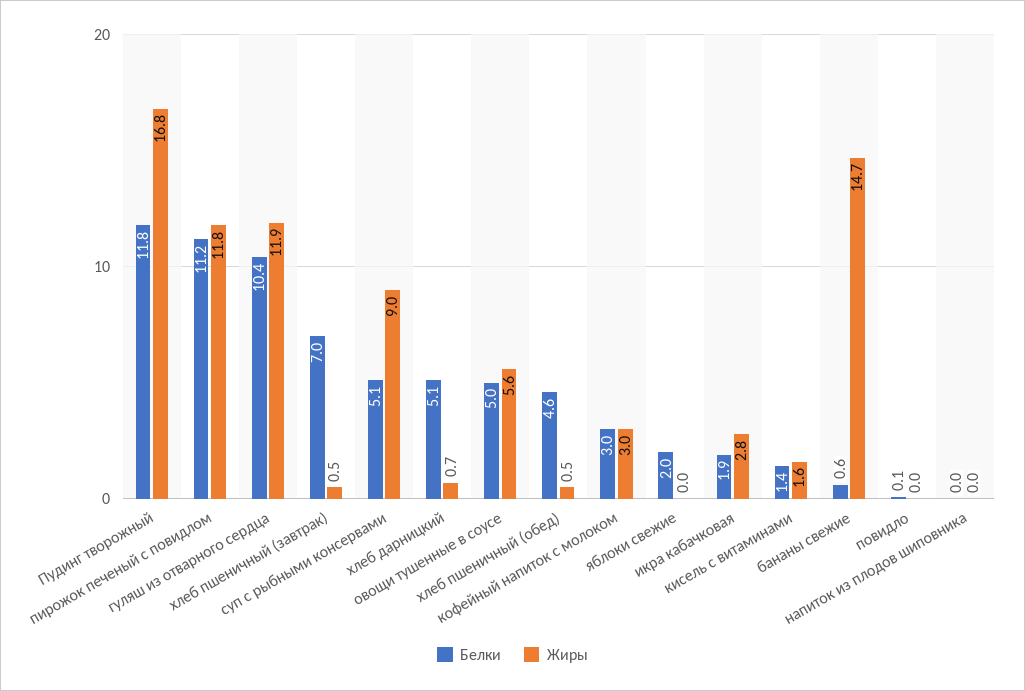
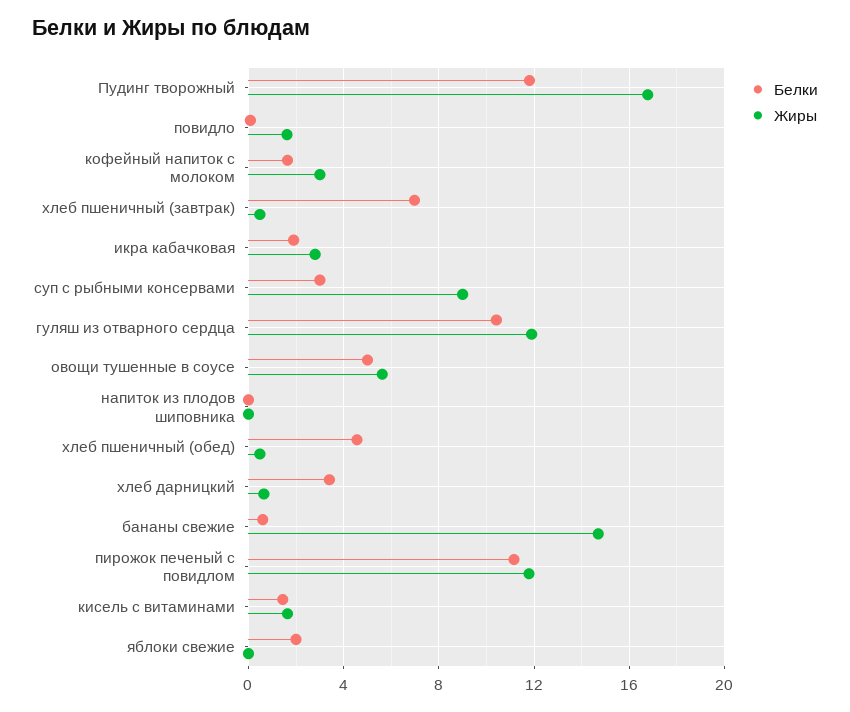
  {
    "Белки": {
      "Пудинг творожный": 11.8,
      "пирожок печеный с повидлом": 11.2,
      "гуляш из отварного сердца": 10.4,
      "хлеб пшеничный (завтрак)": 7,
-     "суп с рыбными консервами": 5.1,
+     "суп с рыбными консервами": 3,
-     "хлеб дарницкий": 5.1,
+     "хлеб дарницкий": 3.5,
      "овощи тушенные в соусе": 5,
      "хлеб пшеничный (обед)": 4.6,
-     "кофейный напиток с молоком": 3,
+     "кофейный напиток с молоком": 1.5,
      "яблоки свежие": 2,
      "икра кабачковая": 1.9,
      "кисель с витаминами": 1.4,
      "бананы свежие": 0.6,
      "повидло": 0.1,
      "напиток из плодов шиповника": 0
    },
    "Жиры": {
      "Пудинг творожный": 16.8,
      "пирожок печеный с повидлом": 11.8,
      "гуляш из отварного сердца": 11.9,
      "хлеб пшеничный (завтрак)": 0.5,
      "суп с рыбными консервами": 9,
      "хлеб дарницкий": 0.7,
      "овощи тушенные в соусе": 5.6,
      "хлеб пшеничный (обед)": 0.5,
      "кофейный напиток с молоком": 3,
      "яблоки свежие": 0,
      "икра кабачковая": 2.8,
      "кисель с витаминами": 1.6,
      "бананы свежие": 14.7,
-     "повидло": 0,
+     "повидло": 1.5,
      "напиток из плодов шиповника": 0
    }
  }

